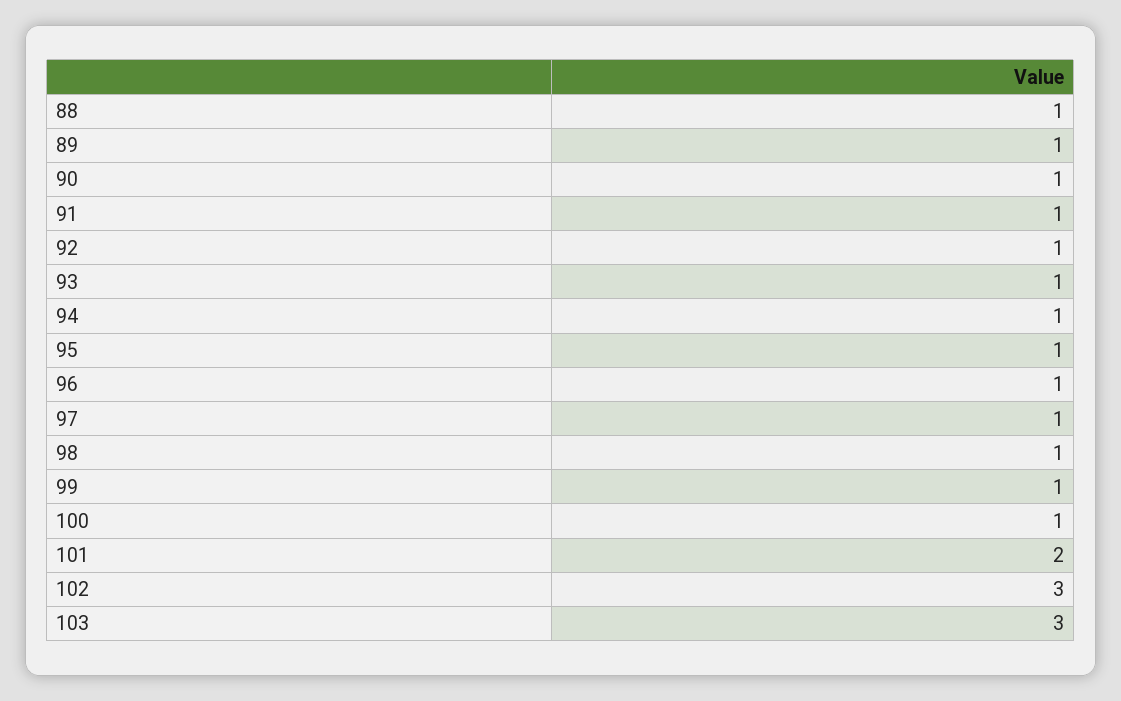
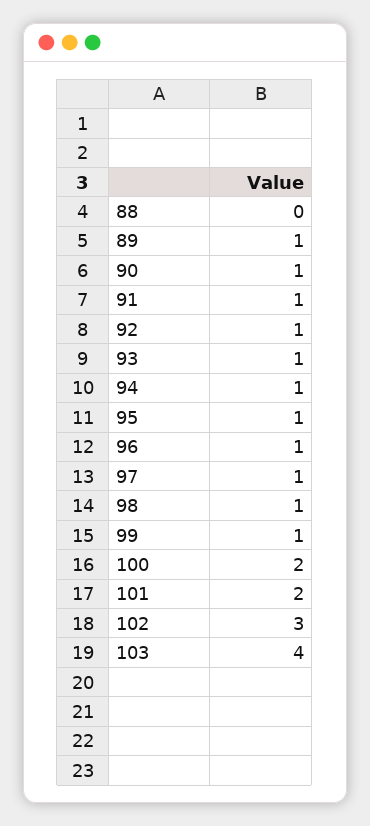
  {
-   "88": 1,
+   "88": 0,
    "89": 1,
    "90": 1,
    "91": 1,
    "92": 1,
    "93": 1,
    "94": 1,
    "95": 1,
    "96": 1,
    "97": 1,
    "98": 1,
    "99": 1,
-   "100": 1,
+   "100": 2,
    "101": 2,
    "102": 3,
-   "103": 3
+   "103": 4
  }

